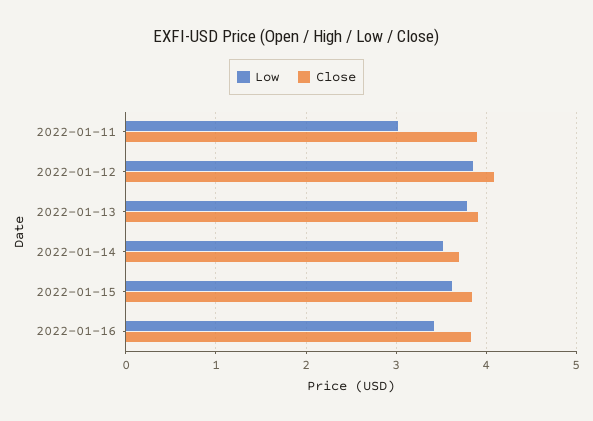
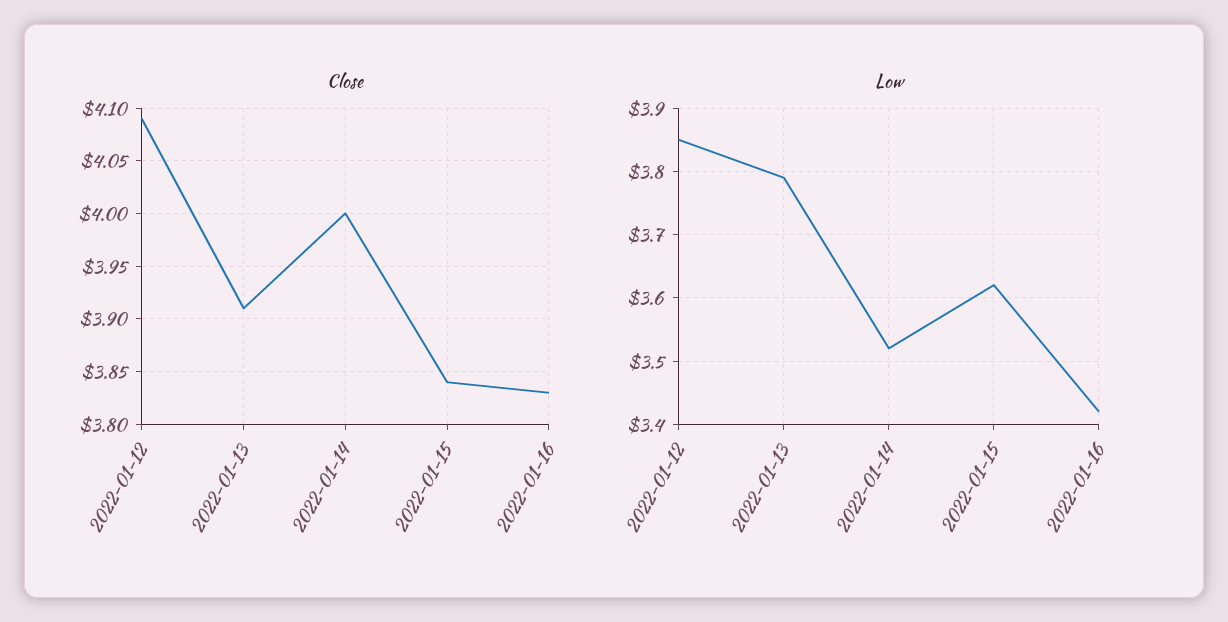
  {
    "Low": {
-     "2022-01-11": 3,
      "2022-01-12": 3.85,
      "2022-01-13": 3.79,
      "2022-01-14": 3.52,
      "2022-01-15": 3.62,
      "2022-01-16": 3.42
    },
    "Close": {
-     "2022-01-11": 3.9,
      "2022-01-12": 4.09,
      "2022-01-13": 3.91,
-     "2022-01-14": 3.7,
+     "2022-01-14": 4,
      "2022-01-15": 3.84,
      "2022-01-16": 3.83
    }
  }

